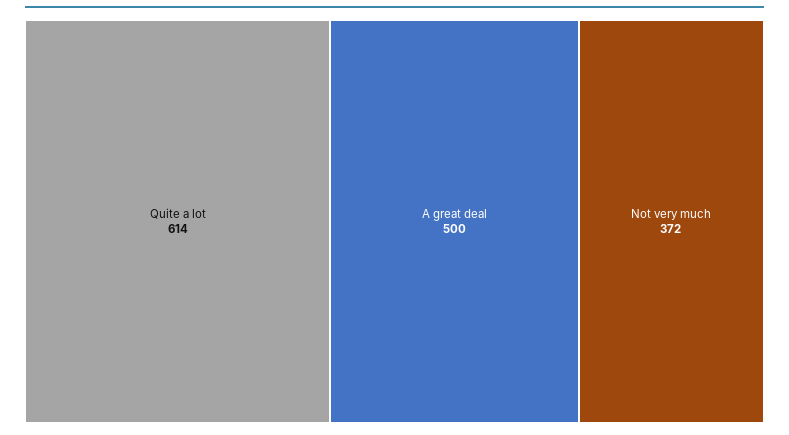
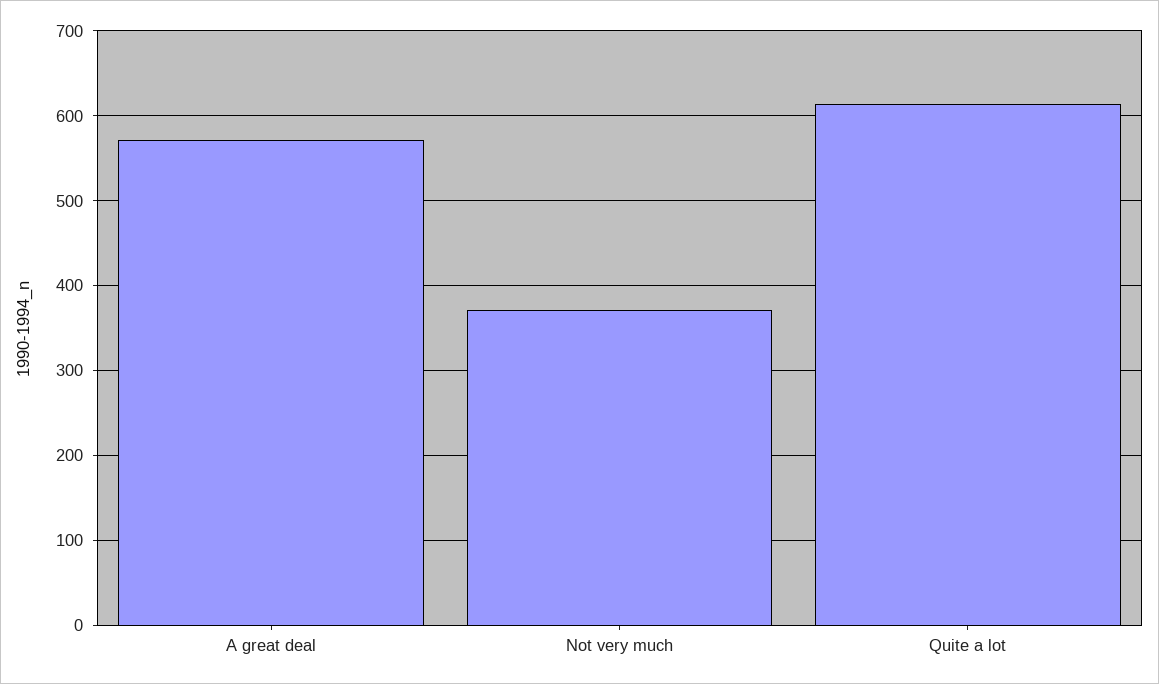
  {
    "Quite a lot": 614,
-   "A great deal": 500,
+   "A great deal": 570,
    "Not very much": 372
  }

